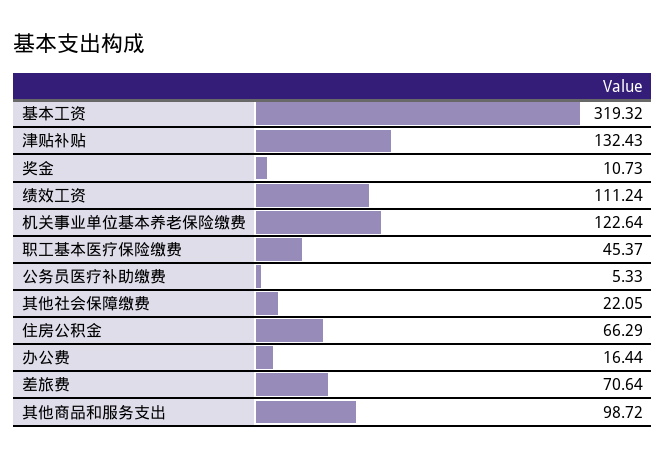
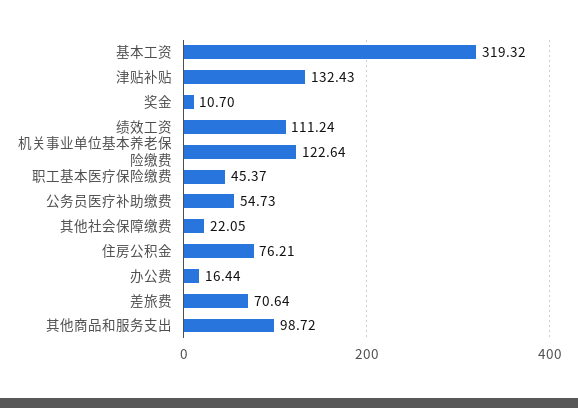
  {
    "基本工资": 319.32,
    "津贴补贴": 132.43,
-   "奖金": 10.73,
+   "奖金": 10.7,
    "绩效工资": 111.24,
    "机关事业单位基本养老保险缴费": 122.64,
    "职工基本医疗保险缴费": 45.37,
-   "公务员医疗补助缴费": 5.33,
+   "公务员医疗补助缴费": 54.73,
    "其他社会保障缴费": 22.05,
-   "住房公积金": 66.29,
+   "住房公积金": 76.21,
    "办公费": 16.44,
    "差旅费": 70.64,
    "其他商品和服务支出": 98.72
  }

